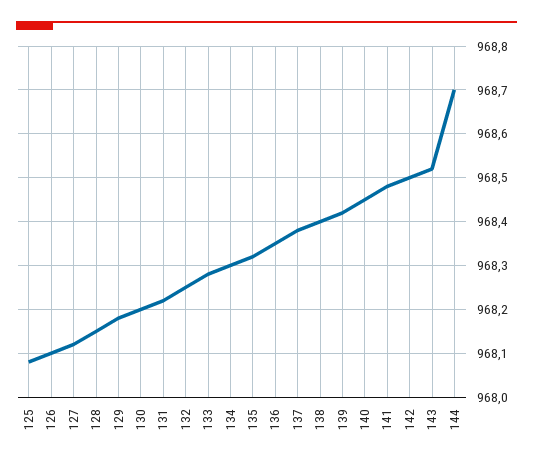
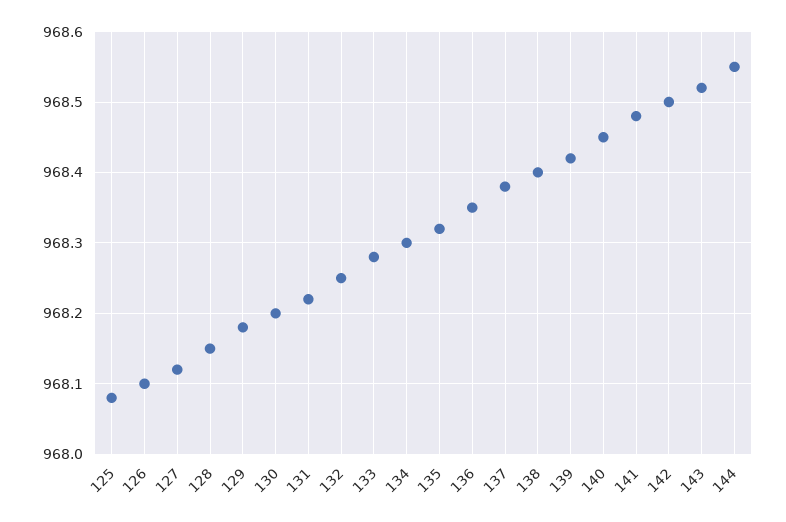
  {
    "125": 968.08,
    "126": 968.1,
    "127": 968.12,
    "128": 968.15,
    "129": 968.18,
    "130": 968.2,
    "131": 968.22,
    "132": 968.25,
    "133": 968.28,
    "134": 968.3,
    "135": 968.32,
    "136": 968.35,
    "137": 968.38,
    "138": 968.4,
    "139": 968.42,
    "140": 968.45,
    "141": 968.48,
    "142": 968.5,
    "143": 968.52,
-   "144": 968.7
+   "144": 968.55
  }

